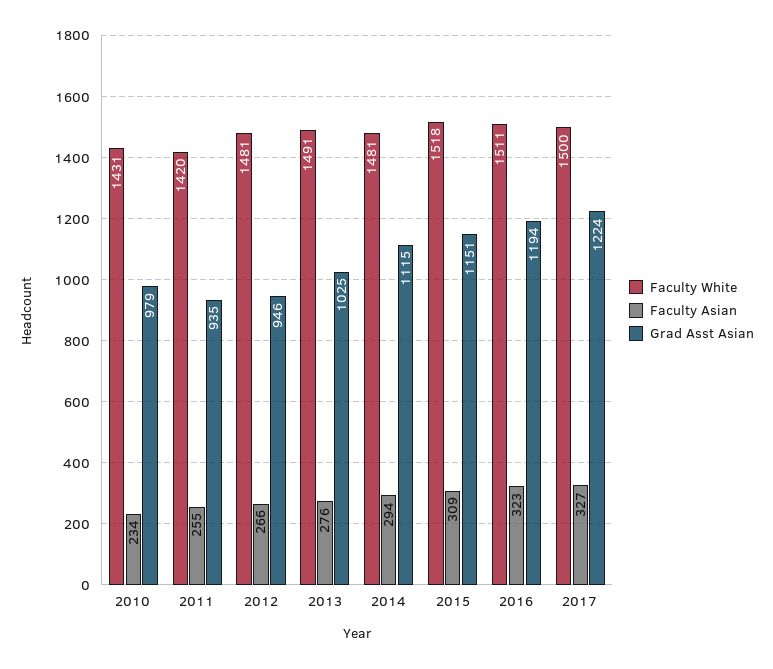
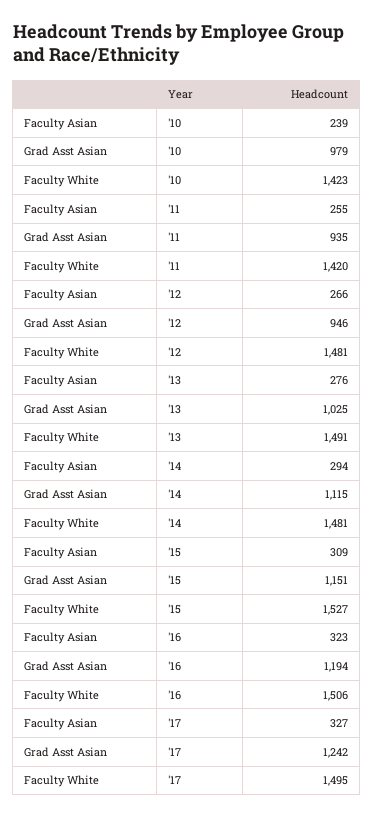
  {
    "Faculty White": {
-     "2010": 1431,
+     "2010": 1423,
      "2011": 1420,
      "2012": 1481,
      "2013": 1491,
      "2014": 1481,
-     "2015": 1518,
+     "2015": 1527,
-     "2016": 1511,
+     "2016": 1506,
-     "2017": 1500
+     "2017": 1495
    },
    "Faculty Asian": {
-     "2010": 234,
+     "2010": 239,
      "2011": 255,
      "2012": 266,
      "2013": 276,
      "2014": 294,
      "2015": 309,
      "2016": 323,
      "2017": 327
    },
    "Grad Asst Asian": {
      "2010": 979,
      "2011": 935,
      "2012": 946,
      "2013": 1025,
      "2014": 1115,
      "2015": 1151,
      "2016": 1194,
-     "2017": 1224
+     "2017": 1242
    }
  }

